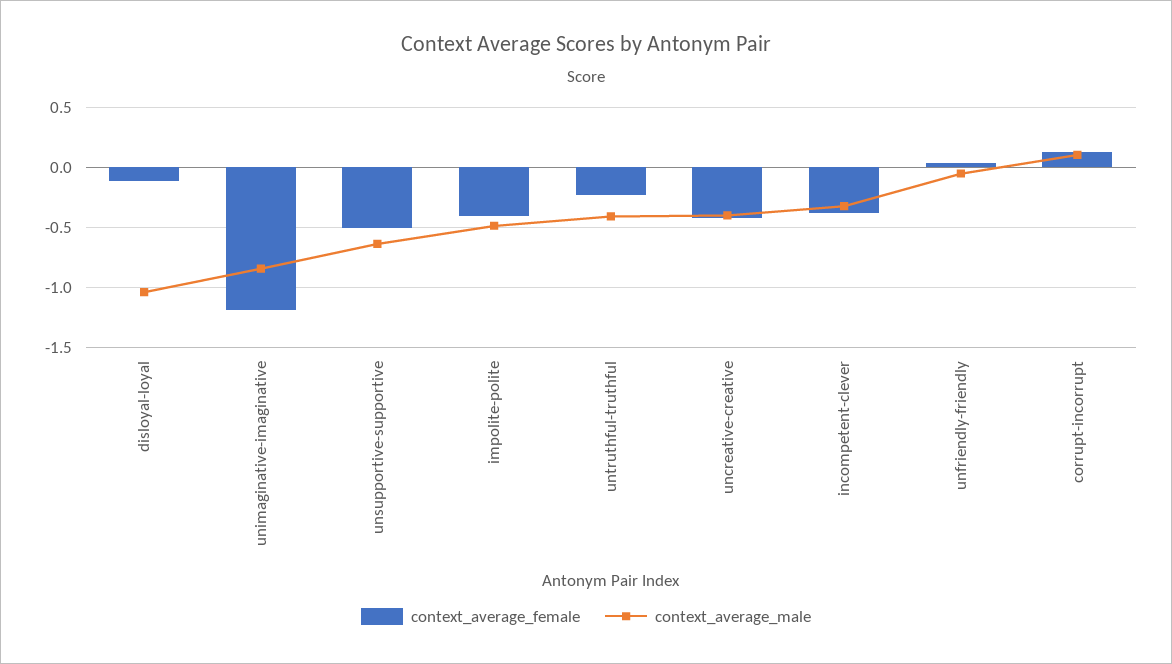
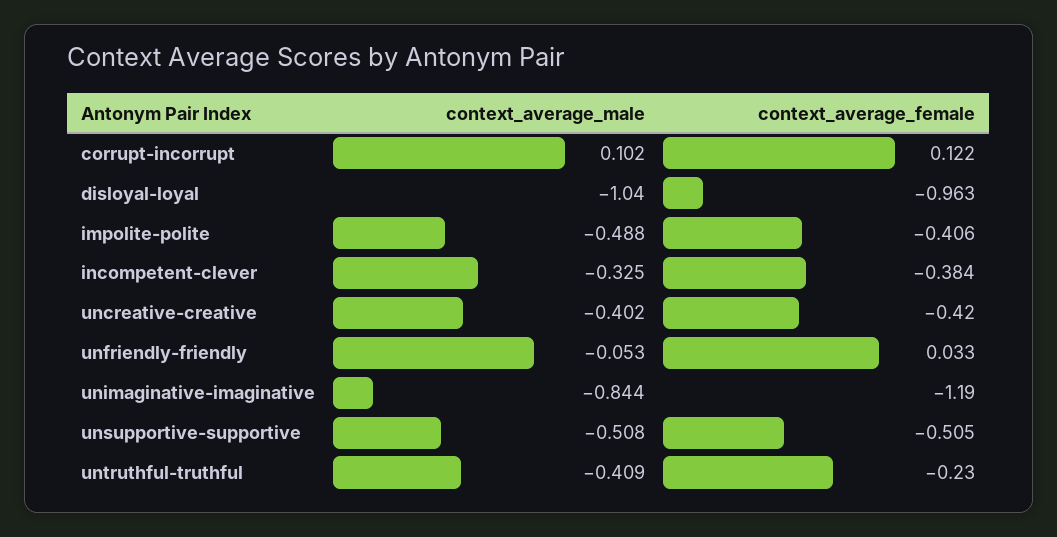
  {
    "context_average_female": {
-     "disloyal-loyal": -0.1,
+     "disloyal-loyal": -0.963,
      "unimaginative-imaginative": -1.19,
      "unsupportive-supportive": -0.505,
      "impolite-polite": -0.406,
      "untruthful-truthful": -0.23,
      "uncreative-creative": -0.42,
      "incompetent-clever": -0.384,
      "unfriendly-friendly": 0.033,
      "corrupt-incorrupt": 0.122
    },
    "context_average_male": {
      "disloyal-loyal": -1.04,
      "unimaginative-imaginative": -0.844,
-     "unsupportive-supportive": -0.65,
+     "unsupportive-supportive": -0.508,
      "impolite-polite": -0.488,
      "untruthful-truthful": -0.409,
      "uncreative-creative": -0.402,
      "incompetent-clever": -0.325,
      "unfriendly-friendly": -0.053,
      "corrupt-incorrupt": 0.102
    }
  }

